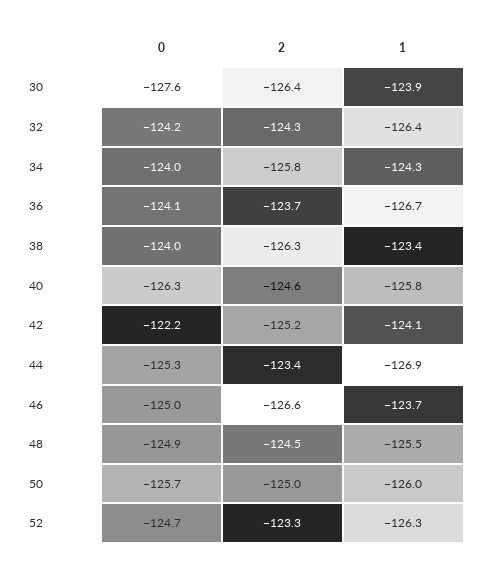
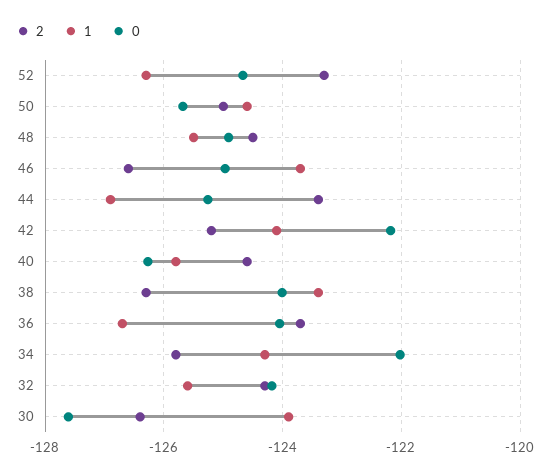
  {
    "0": {
      "30": -127.6,
      "32": -124.2,
-     "34": -124,
+     "34": -122,
      "36": -124.1,
      "38": -124,
      "40": -126.3,
      "42": -122.2,
      "44": -125.3,
      "46": -125,
      "48": -124.9,
      "50": -125.7,
      "52": -124.7
    },
    "2": {
      "30": -126.4,
      "32": -124.3,
      "34": -125.8,
      "36": -123.7,
      "38": -126.3,
      "40": -124.6,
      "42": -125.2,
      "44": -123.4,
      "46": -126.6,
      "48": -124.5,
      "50": -125,
      "52": -123.3
    },
    "1": {
      "30": -123.9,
-     "32": -126.4,
+     "32": -125.6,
      "34": -124.3,
      "36": -126.7,
      "38": -123.4,
      "40": -125.8,
      "42": -124.1,
      "44": -126.9,
      "46": -123.7,
      "48": -125.5,
-     "50": -126,
+     "50": -124.6,
      "52": -126.3
    }
  }

